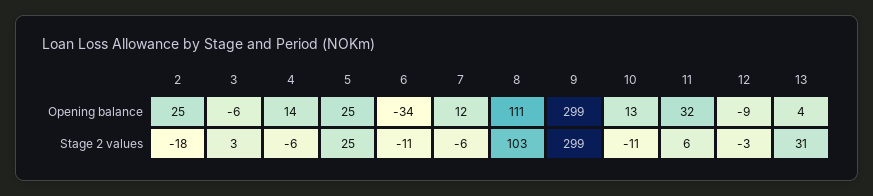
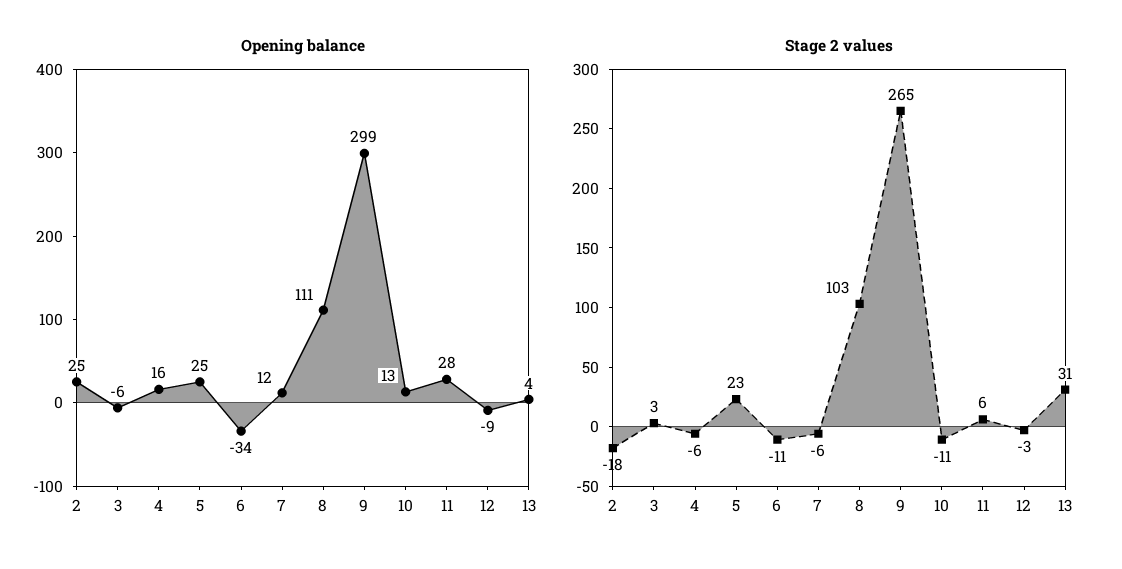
  {
    "Opening balance": {
      "2": 25,
      "3": -6,
-     "4": 14,
+     "4": 16,
      "5": 25,
      "6": -34,
      "7": 12,
      "8": 111,
      "9": 299,
      "10": 13,
-     "11": 32,
+     "11": 28,
      "12": -9,
      "13": 4
    },
    "Stage 2 values": {
      "2": -18,
      "3": 3,
      "4": -6,
-     "5": 25,
+     "5": 23,
      "6": -11,
      "7": -6,
      "8": 103,
-     "9": 299,
+     "9": 265,
      "10": -11,
      "11": 6,
      "12": -3,
      "13": 31
    }
  }

